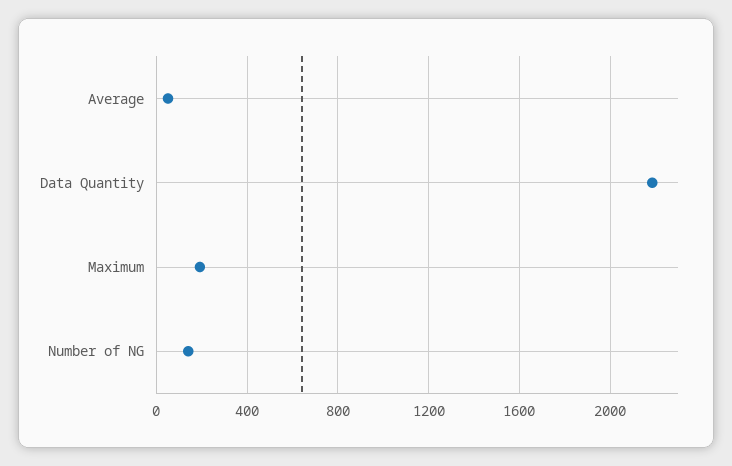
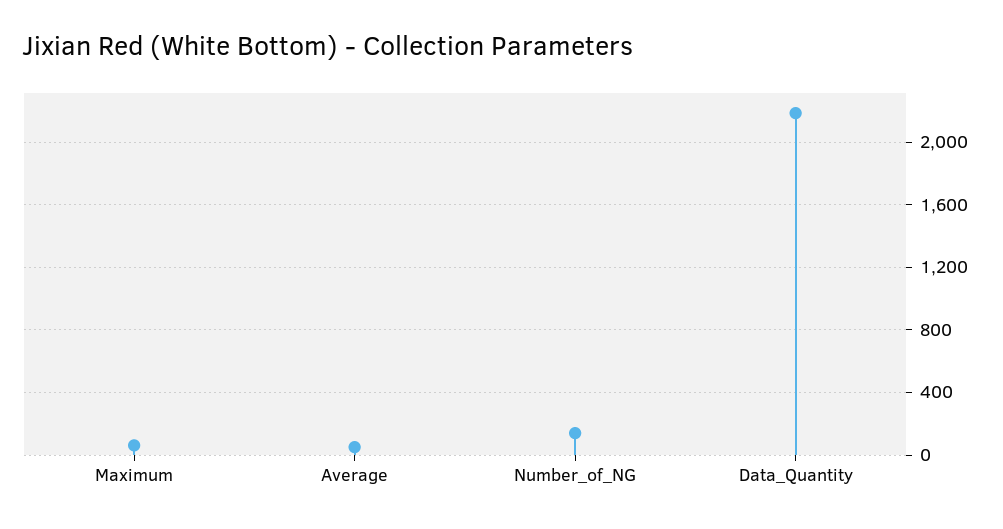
  {
    "Average": 50,
    "Data Quantity": 2200,
-   "Maximum": 200,
+   "Maximum": 50,
    "Number of NG": 150
  }

